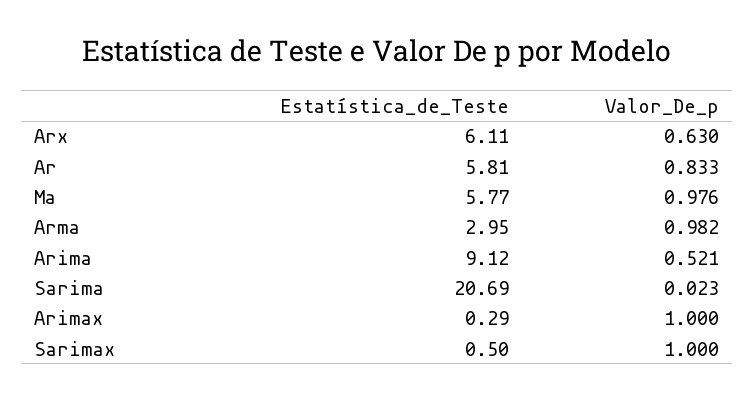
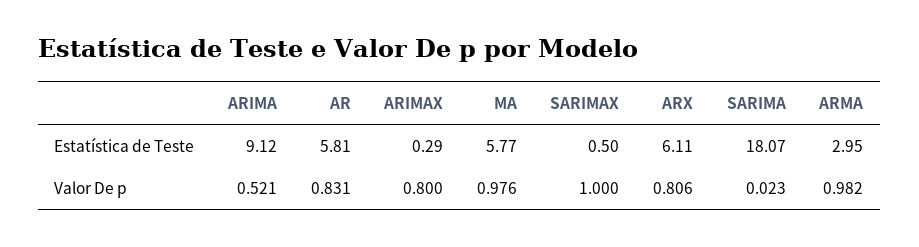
  {
    "Estatística_de_Teste": {
      "Arx": 6.11,
      "Ar": 5.81,
      "Ma": 5.77,
      "Arma": 2.95,
      "Arima": 9.12,
-     "Sarima": 20.69,
+     "Sarima": 18.07,
      "Arimax": 0.29,
      "Sarimax": 0.5
    },
    "Valor_De_p": {
-     "Arx": 0.63,
+     "Arx": 0.806,
-     "Ar": 0.833,
+     "Ar": 0.831,
      "Ma": 0.976,
      "Arma": 0.982,
      "Arima": 0.521,
      "Sarima": 0.023,
-     "Arimax": 1,
+     "Arimax": 0.8,
      "Sarimax": 1
    }
  }

